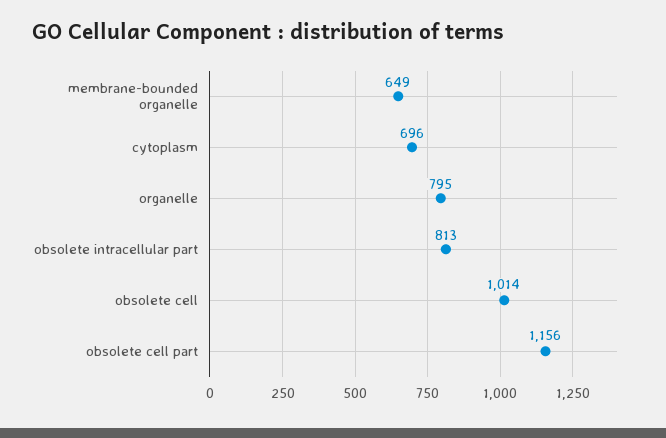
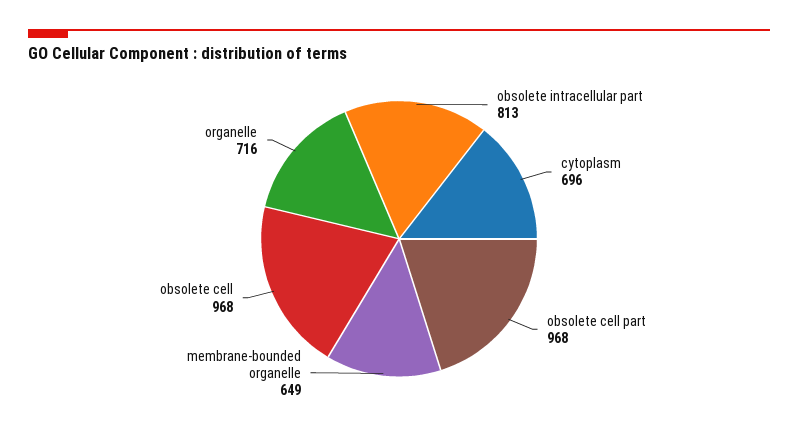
  {
    "membrane-bounded organelle": 649,
    "cytoplasm": 696,
-   "organelle": 795,
+   "organelle": 716,
    "obsolete intracellular part": 813,
-   "obsolete cell": 1014,
+   "obsolete cell": 968,
-   "obsolete cell part": 1156
+   "obsolete cell part": 968
  }

